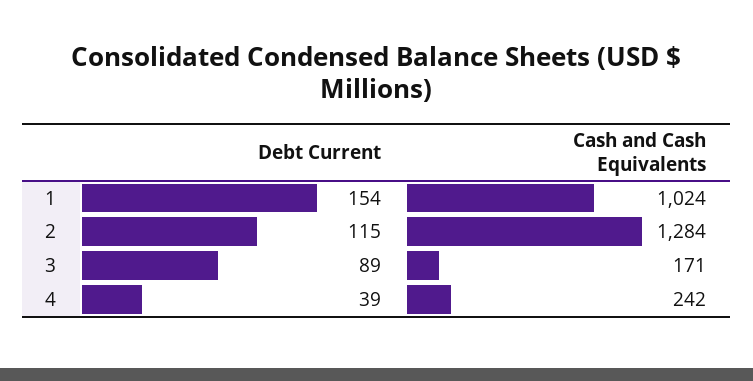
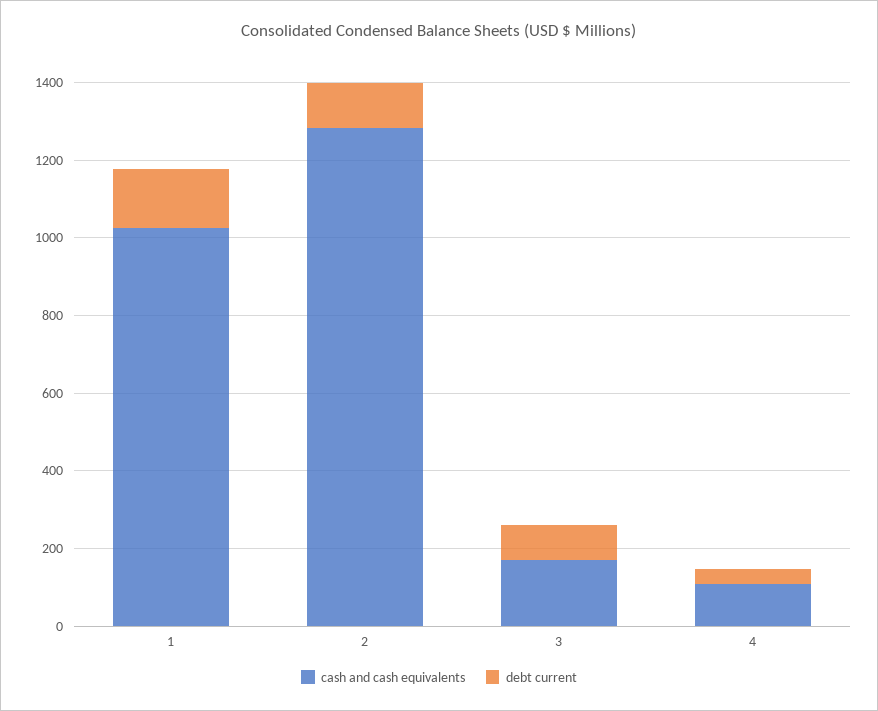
  {
    "Debt Current": {
      "1": 154,
      "2": 115,
      "3": 89,
      "4": 39
    },
    "Cash and Cash Equivalents": {
      "1": 1024,
      "2": 1284,
      "3": 171,
-     "4": 242
+     "4": 100
    }
  }

